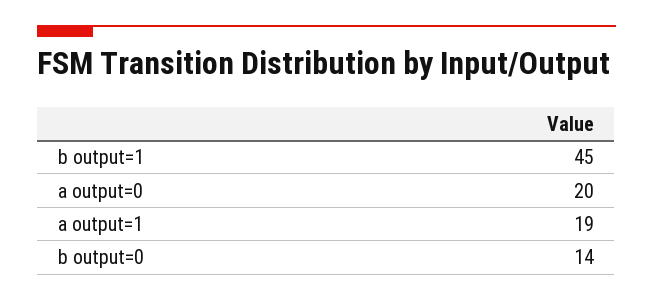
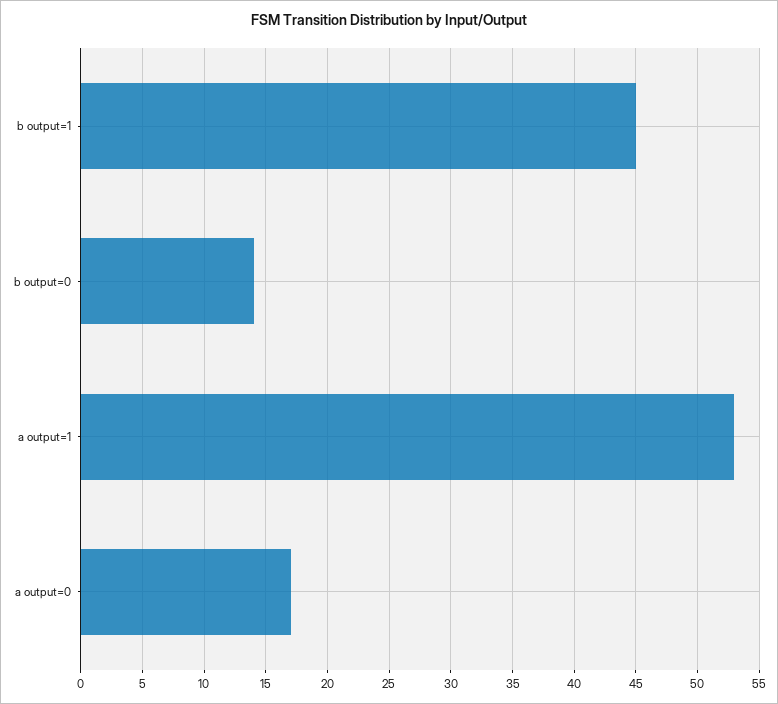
  {
    "b output=1": 45,
-   "a output=0": 20,
+   "a output=0": 17,
-   "a output=1": 19,
+   "a output=1": 53,
    "b output=0": 14
  }

